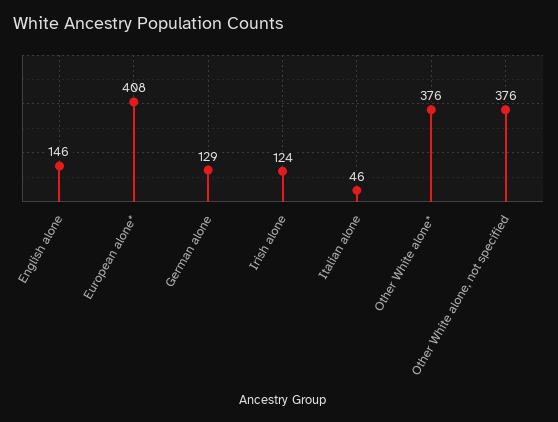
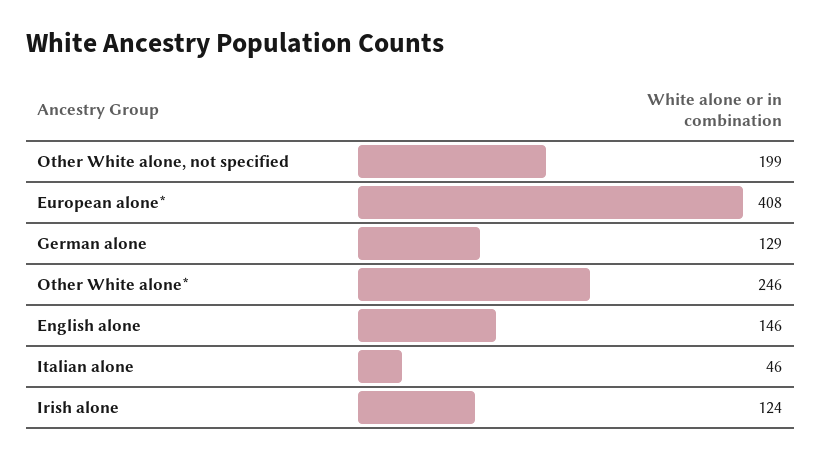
  {
    "English alone": 146,
    "European alone*": 408,
    "German alone": 129,
    "Irish alone": 124,
    "Italian alone": 46,
-   "Other White alone*": 376,
+   "Other White alone*": 246,
-   "Other White alone, not specified": 376
+   "Other White alone, not specified": 199
  }

